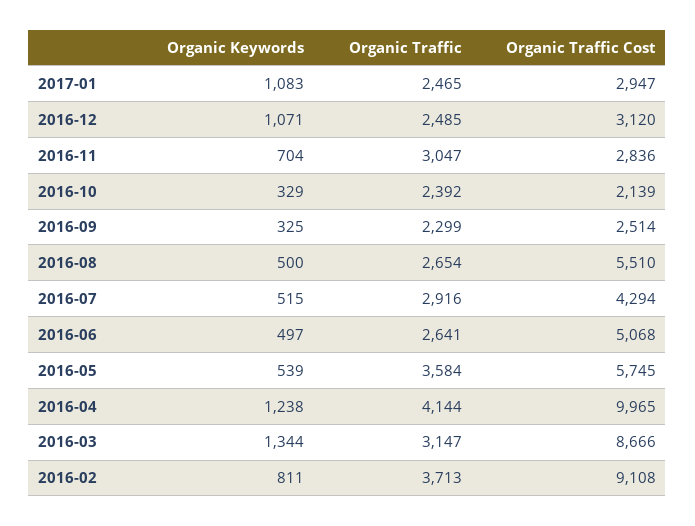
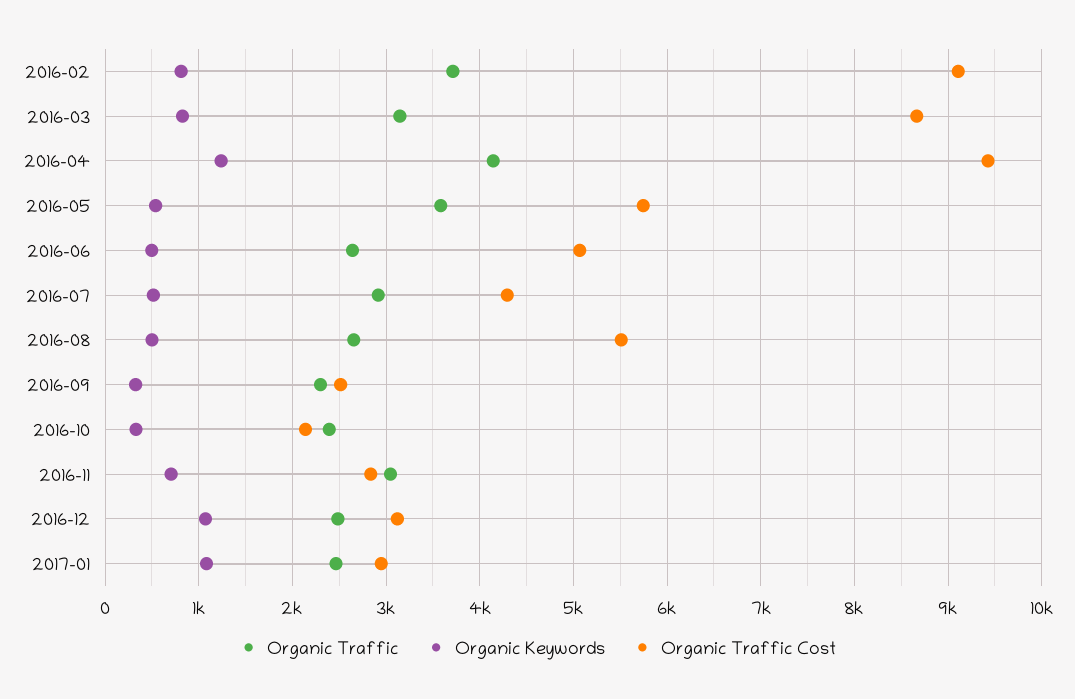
  {
    "Organic Keywords": {
      "2017-01": 1083,
      "2016-12": 1071,
      "2016-11": 704,
      "2016-10": 329,
      "2016-09": 325,
      "2016-08": 500,
      "2016-07": 515,
      "2016-06": 497,
      "2016-05": 539,
      "2016-04": 1238,
-     "2016-03": 1344,
+     "2016-03": 800,
      "2016-02": 811
    },
    "Organic Traffic": {
      "2017-01": 2465,
      "2016-12": 2485,
      "2016-11": 3047,
      "2016-10": 2392,
      "2016-09": 2299,
      "2016-08": 2654,
      "2016-07": 2916,
      "2016-06": 2641,
      "2016-05": 3584,
      "2016-04": 4144,
      "2016-03": 3147,
      "2016-02": 3713
    },
    "Organic Traffic Cost": {
      "2017-01": 2947,
      "2016-12": 3120,
      "2016-11": 2836,
      "2016-10": 2139,
      "2016-09": 2514,
      "2016-08": 5510,
      "2016-07": 4294,
      "2016-06": 5068,
      "2016-05": 5745,
-     "2016-04": 9965,
+     "2016-04": 9400,
      "2016-03": 8666,
      "2016-02": 9108
    }
  }

